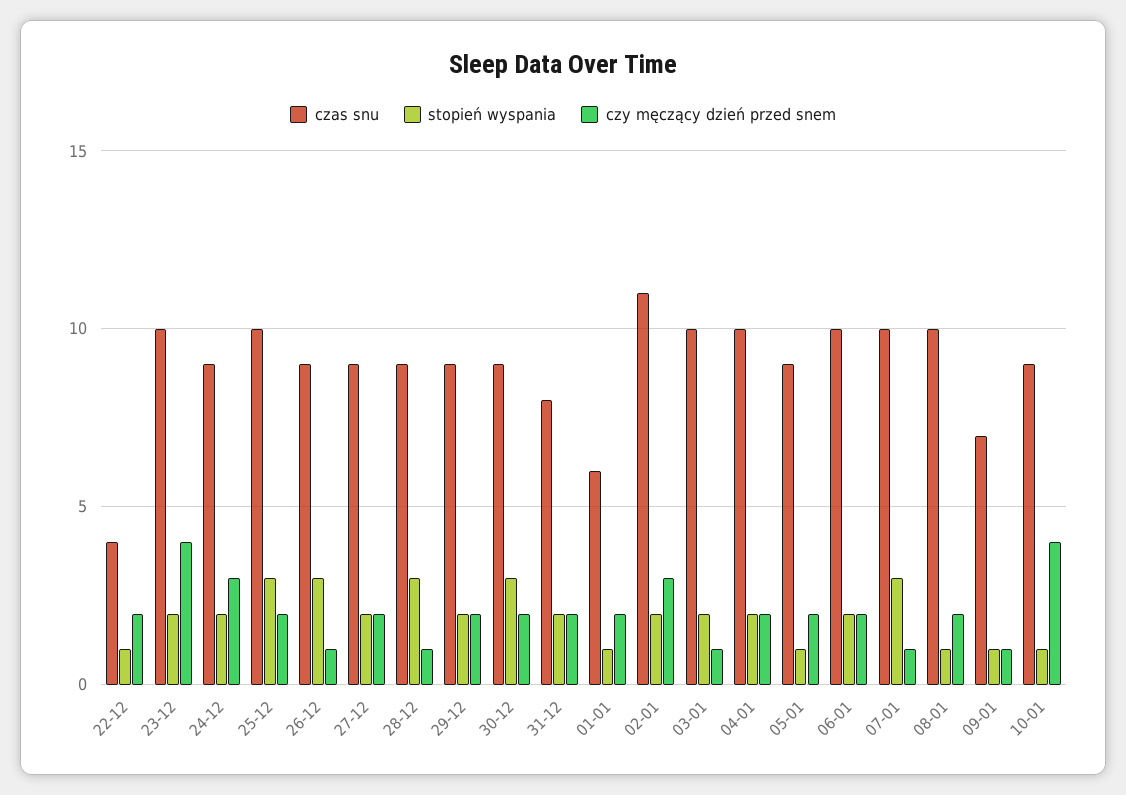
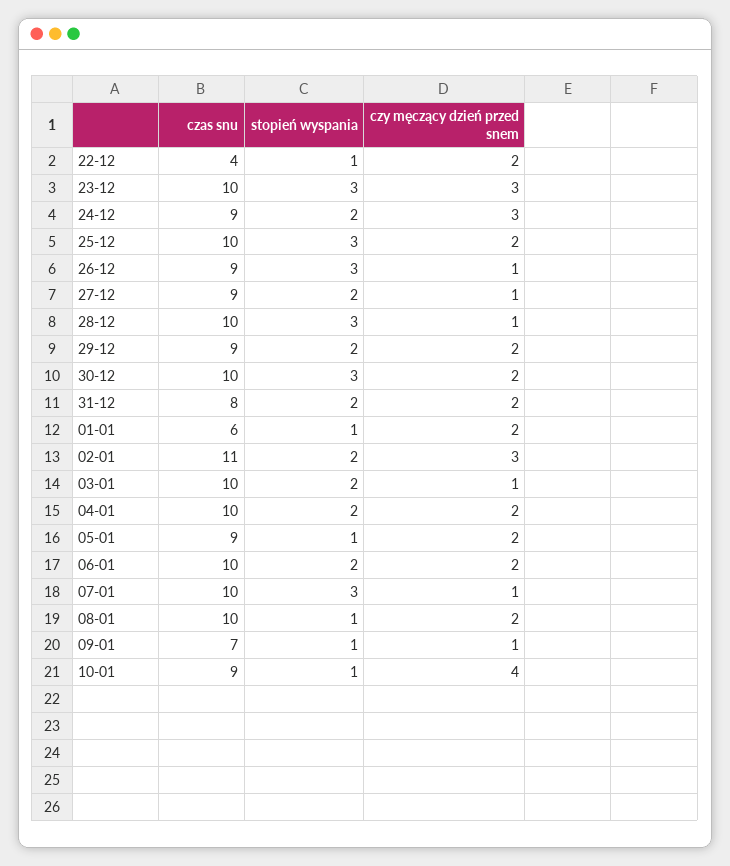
  {
    "czas snu": {
      "22-12": 4,
      "23-12": 10,
      "24-12": 9,
      "25-12": 10,
      "26-12": 9,
      "27-12": 9,
-     "28-12": 9,
+     "28-12": 10,
      "29-12": 9,
-     "30-12": 9,
+     "30-12": 10,
      "31-12": 8,
      "01-01": 6,
      "02-01": 11,
      "03-01": 10,
      "04-01": 10,
      "05-01": 9,
      "06-01": 10,
      "07-01": 10,
      "08-01": 10,
      "09-01": 7,
      "10-01": 9
    },
    "stopień wyspania": {
      "22-12": 1,
-     "23-12": 2,
+     "23-12": 3,
      "24-12": 2,
      "25-12": 3,
      "26-12": 3,
      "27-12": 2,
      "28-12": 3,
      "29-12": 2,
      "30-12": 3,
      "31-12": 2,
      "01-01": 1,
      "02-01": 2,
      "03-01": 2,
      "04-01": 2,
      "05-01": 1,
      "06-01": 2,
      "07-01": 3,
      "08-01": 1,
      "09-01": 1,
      "10-01": 1
    },
    "czy męczący dzień przed snem": {
      "22-12": 2,
-     "23-12": 4,
+     "23-12": 3,
      "24-12": 3,
      "25-12": 2,
      "26-12": 1,
-     "27-12": 2,
+     "27-12": 1,
      "28-12": 1,
      "29-12": 2,
      "30-12": 2,
      "31-12": 2,
      "01-01": 2,
      "02-01": 3,
      "03-01": 1,
      "04-01": 2,
      "05-01": 2,
      "06-01": 2,
      "07-01": 1,
      "08-01": 2,
      "09-01": 1,
      "10-01": 4
    }
  }

